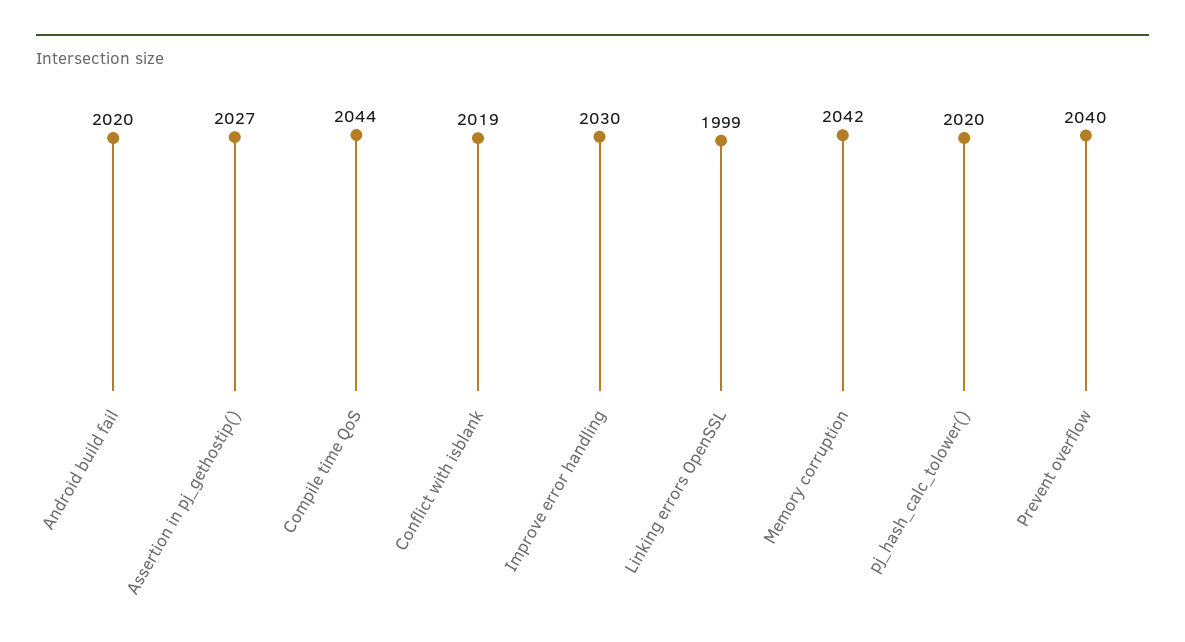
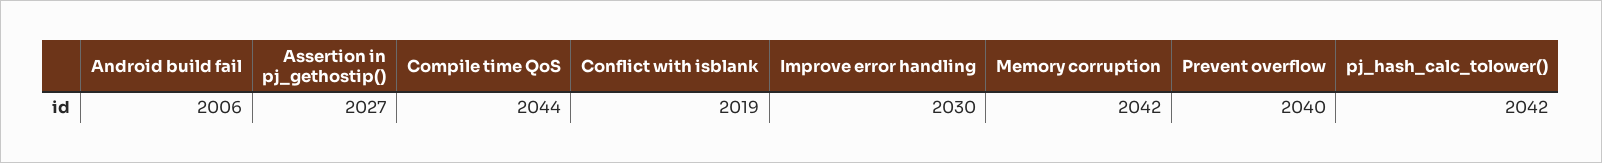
  {
-   "Android build fail": 2020,
+   "Android build fail": 2006,
    "Assertion in pj_gethostip()": 2027,
    "Compile time QoS": 2044,
    "Conflict with isblank": 2019,
    "Improve error handling": 2030,
-   "Linking errors OpenSSL": 1999,
    "Memory corruption": 2042,
-   "pj_hash_calc_tolower()": 2020,
+   "pj_hash_calc_tolower()": 2042,
    "Prevent overflow": 2040
  }

